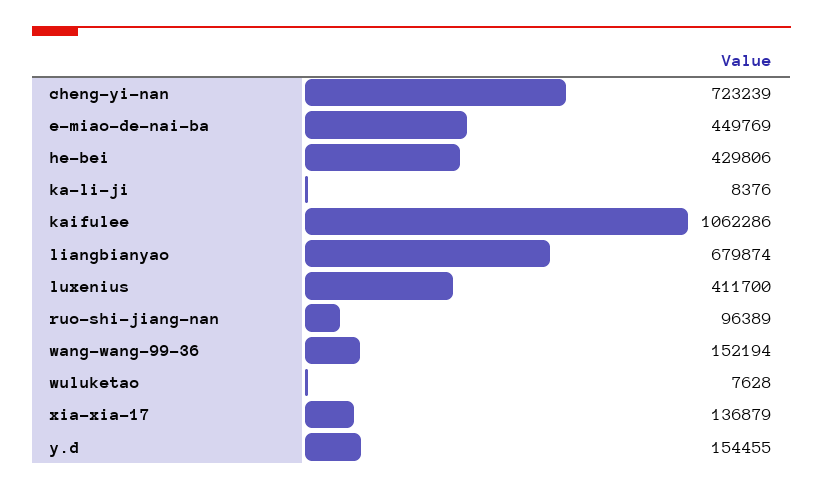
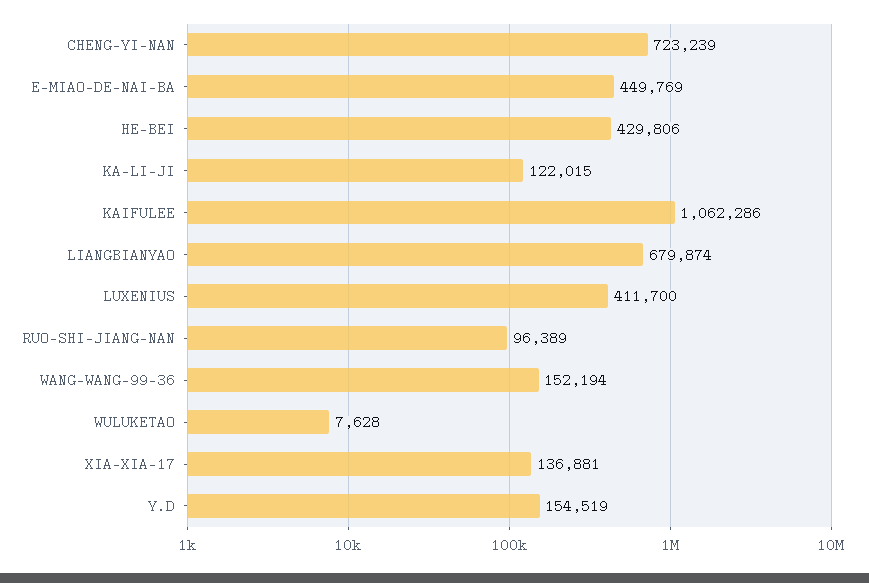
  {
    "cheng-yi-nan": 723239,
    "e-miao-de-nai-ba": 449769,
    "he-bei": 429806,
-   "ka-li-ji": 8376,
+   "ka-li-ji": 122015,
    "kaifulee": 1062286,
    "liangbianyao": 679874,
    "luxenius": 411700,
    "ruo-shi-jiang-nan": 96389,
    "wang-wang-99-36": 152194,
    "wuluketao": 7628,
-   "xia-xia-17": 136879,
+   "xia-xia-17": 136881,
-   "y.d": 154455
+   "y.d": 154519
  }

